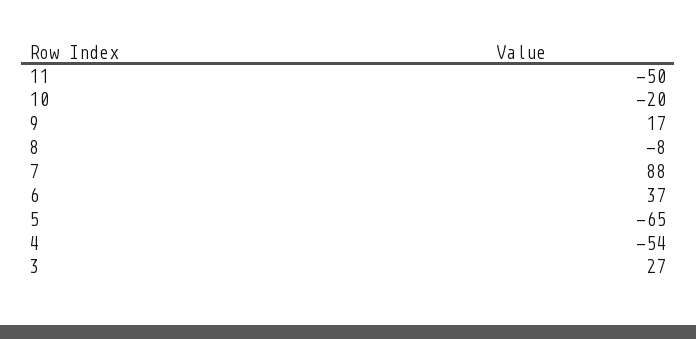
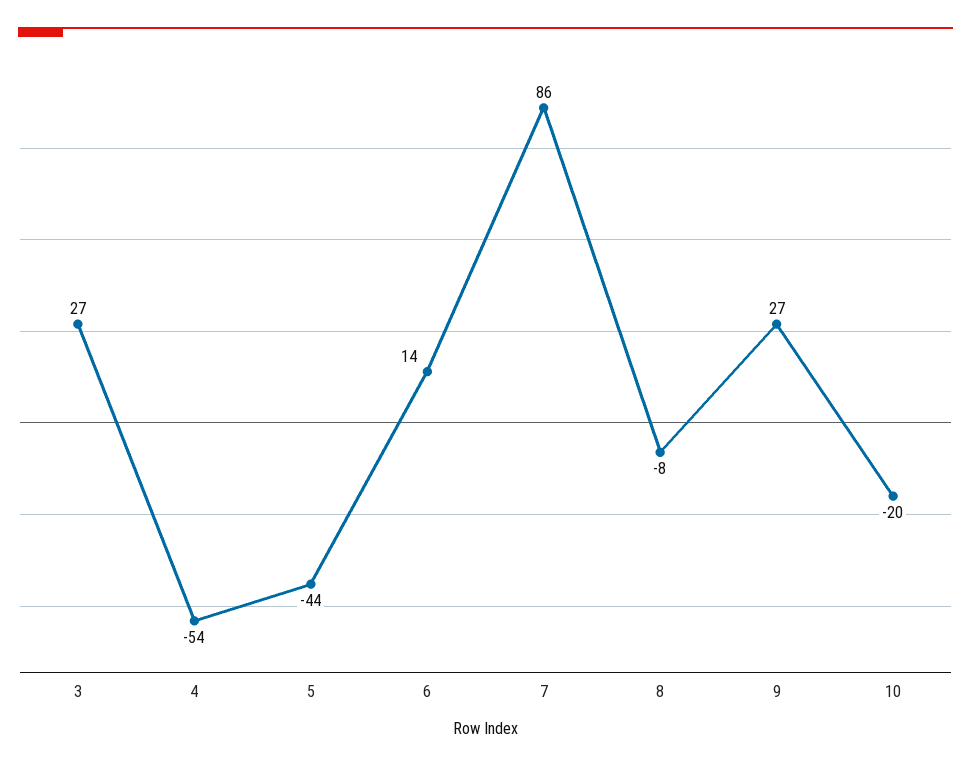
  {
-   "11": -50,
    "10": -20,
-   "9": 17,
+   "9": 27,
    "8": -8,
-   "7": 88,
+   "7": 86,
-   "6": 37,
+   "6": 14,
-   "5": -65,
+   "5": -44,
    "4": -54,
    "3": 27
  }

